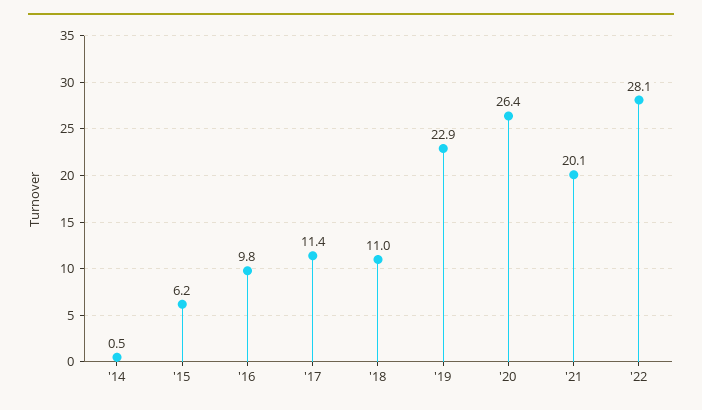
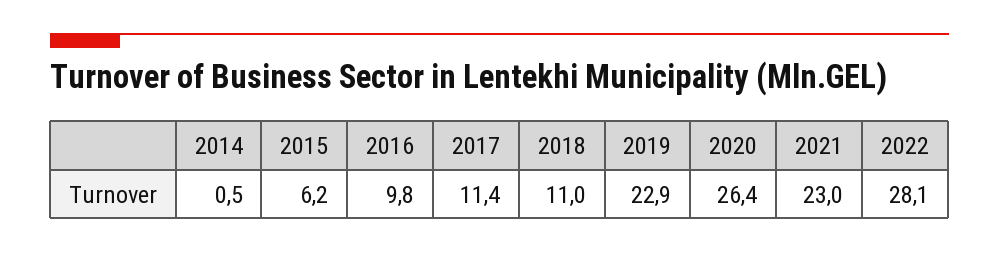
  {
    "'14": 0.5,
    "'15": 6.2,
    "'16": 9.8,
    "'17": 11.4,
    "'18": 11,
    "'19": 22.9,
    "'20": 26.4,
-   "'21": 20.1,
+   "'21": 23,
    "'22": 28.1
  }

